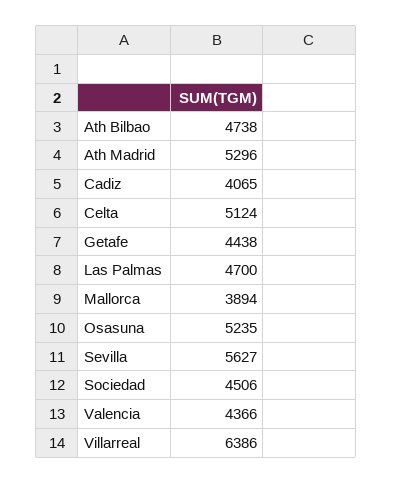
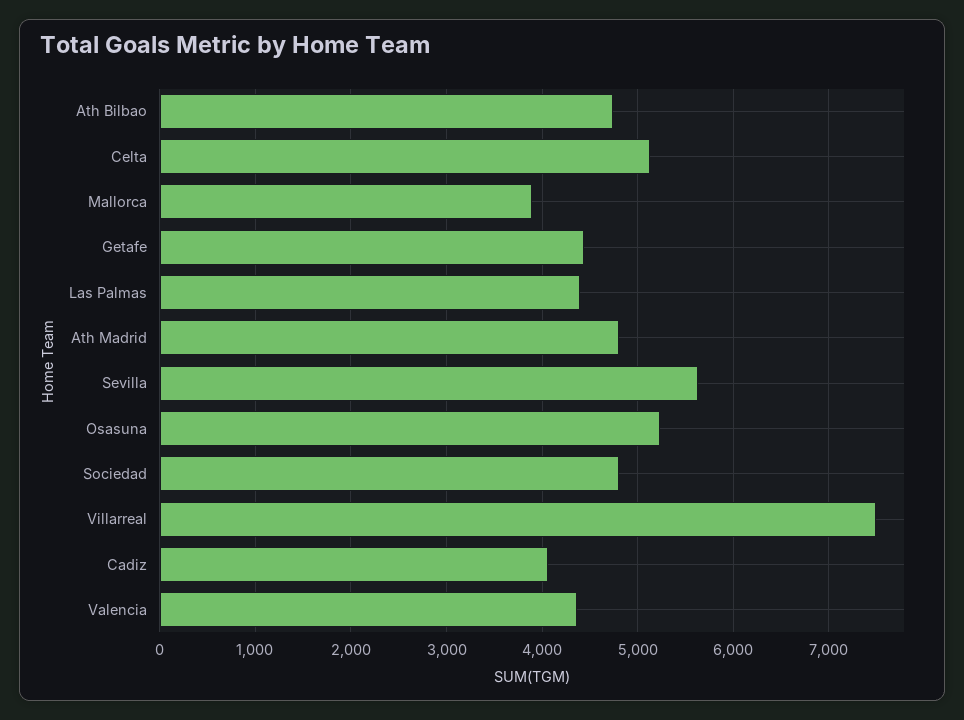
  {
    "Ath Bilbao": 4738,
-   "Ath Madrid": 5296,
+   "Ath Madrid": 4800,
    "Cadiz": 4065,
    "Celta": 5124,
    "Getafe": 4438,
-   "Las Palmas": 4700,
+   "Las Palmas": 4400,
    "Mallorca": 3894,
    "Osasuna": 5235,
    "Sevilla": 5627,
-   "Sociedad": 4506,
+   "Sociedad": 4800,
    "Valencia": 4366,
-   "Villarreal": 6386
+   "Villarreal": 7500
  }

